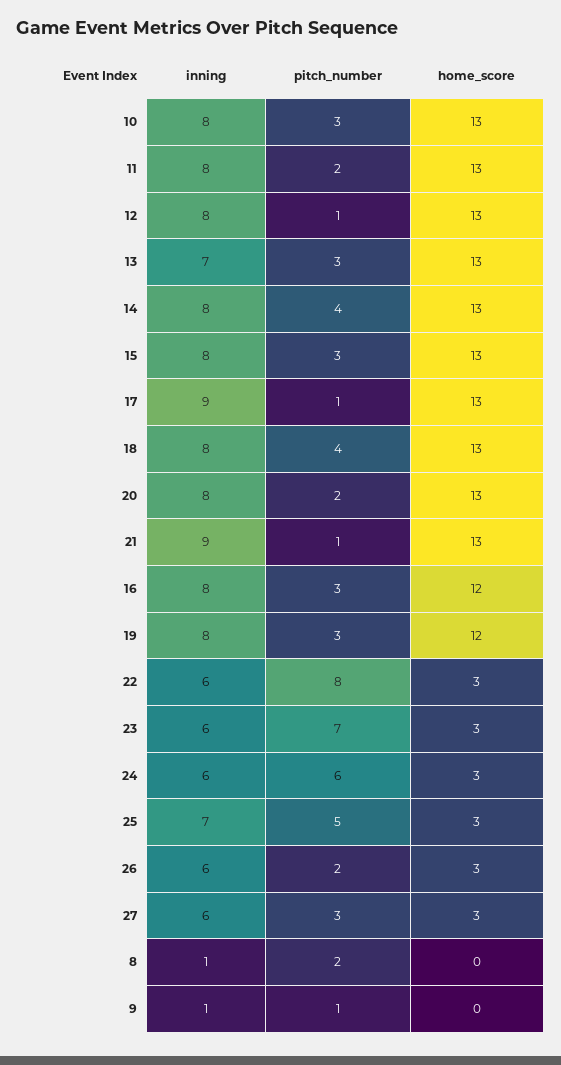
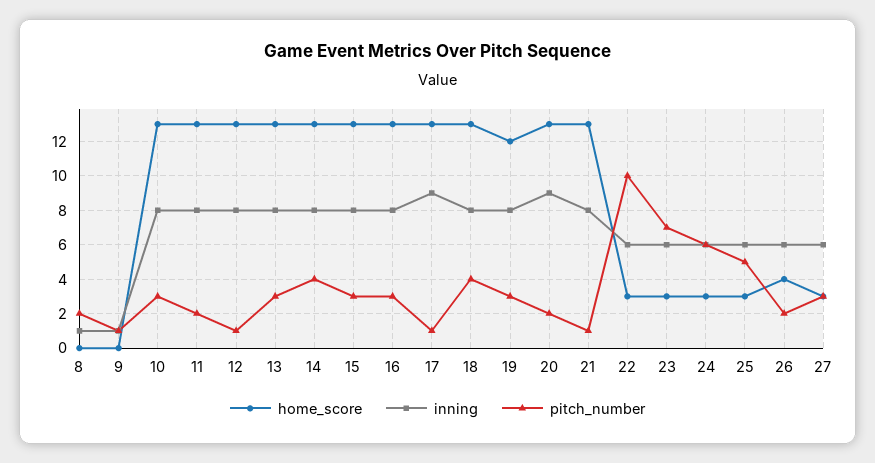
  {
    "inning": {
      "10": 8,
      "11": 8,
      "12": 8,
-     "13": 7,
+     "13": 8,
      "14": 8,
      "15": 8,
      "17": 9,
      "18": 8,
-     "20": 8,
+     "20": 9,
-     "21": 9,
+     "21": 8,
      "16": 8,
      "19": 8,
      "22": 6,
      "23": 6,
      "24": 6,
-     "25": 7,
+     "25": 6,
      "26": 6,
      "27": 6,
      "8": 1,
      "9": 1
    },
    "pitch_number": {
      "10": 3,
      "11": 2,
      "12": 1,
      "13": 3,
      "14": 4,
      "15": 3,
      "17": 1,
      "18": 4,
      "20": 2,
      "21": 1,
      "16": 3,
      "19": 3,
-     "22": 8,
+     "22": 10,
      "23": 7,
      "24": 6,
      "25": 5,
      "26": 2,
      "27": 3,
      "8": 2,
      "9": 1
    },
    "home_score": {
      "10": 13,
      "11": 13,
      "12": 13,
      "13": 13,
      "14": 13,
      "15": 13,
      "17": 13,
      "18": 13,
      "20": 13,
      "21": 13,
-     "16": 12,
+     "16": 13,
      "19": 12,
      "22": 3,
      "23": 3,
      "24": 3,
      "25": 3,
-     "26": 3,
+     "26": 4,
      "27": 3,
      "8": 0,
      "9": 0
    }
  }

